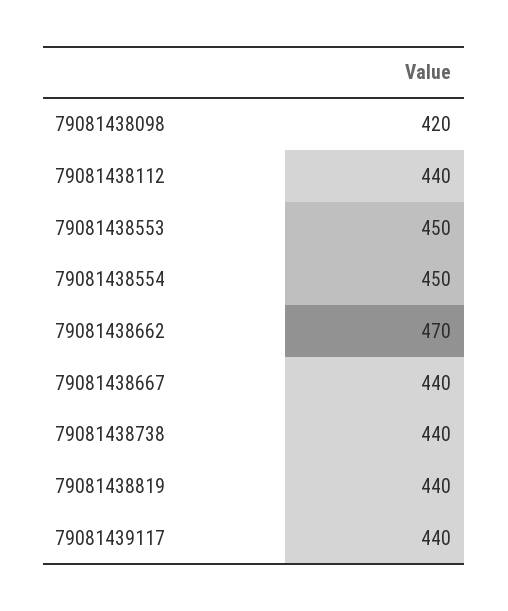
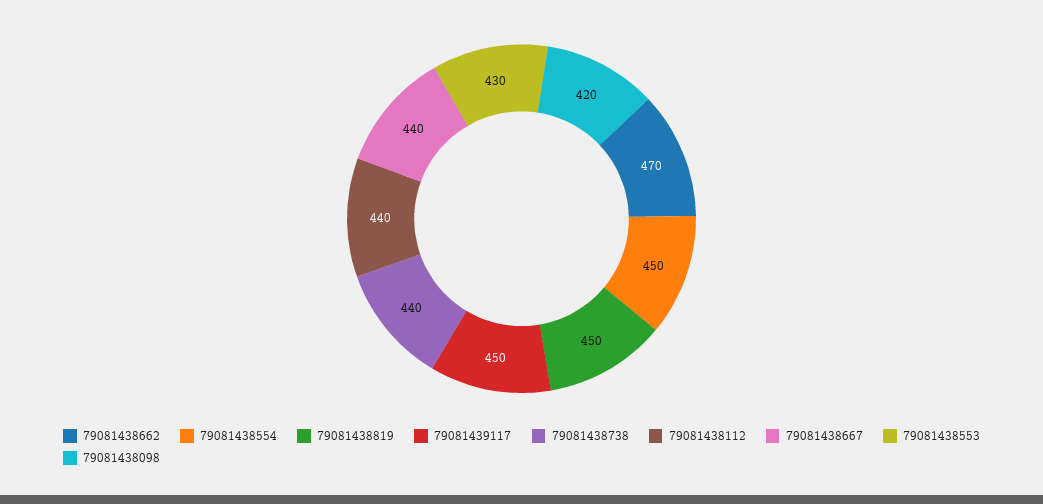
  {
    "79081438098": 420,
    "79081438112": 440,
-   "79081438553": 450,
+   "79081438553": 430,
    "79081438554": 450,
    "79081438662": 470,
    "79081438667": 440,
    "79081438738": 440,
-   "79081438819": 440,
+   "79081438819": 450,
-   "79081439117": 440
+   "79081439117": 450
  }

